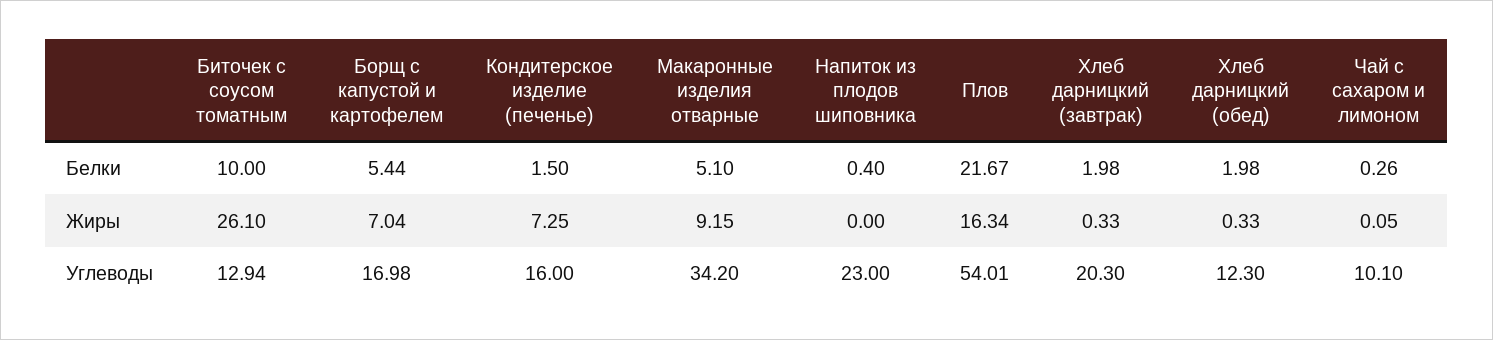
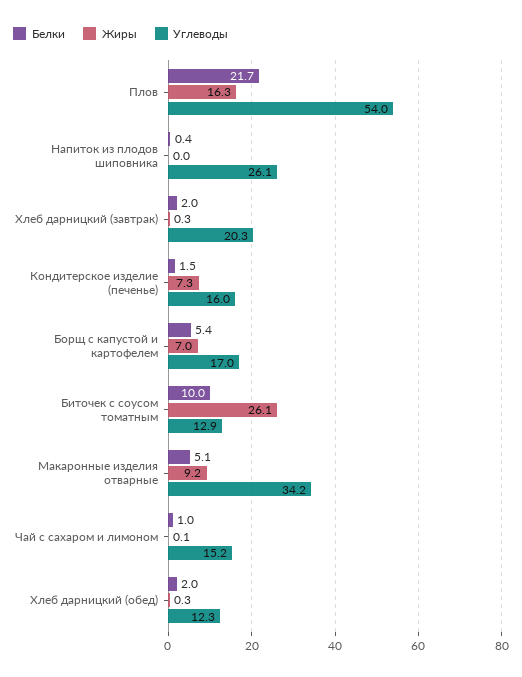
  {
    "Белки": {
      "Биточек с соусом томатным": 10,
      "Борщ с капустой и картофелем": 5.44,
      "Кондитерское изделие (печенье)": 1.5,
      "Макаронные изделия отварные": 5.1,
      "Напиток из плодов шиповника": 0.4,
      "Плов": 21.67,
      "Хлеб дарницкий (завтрак)": 1.98,
      "Хлеб дарницкий (обед)": 1.98,
-     "Чай с сахаром и лимоном": 0.26
+     "Чай с сахаром и лимоном": 1
    },
    "Жиры": {
      "Биточек с соусом томатным": 26.1,
      "Борщ с капустой и картофелем": 7.04,
      "Кондитерское изделие (печенье)": 7.25,
      "Макаронные изделия отварные": 9.15,
      "Напиток из плодов шиповника": 0,
      "Плов": 16.34,
      "Хлеб дарницкий (завтрак)": 0.33,
      "Хлеб дарницкий (обед)": 0.33,
      "Чай с сахаром и лимоном": 0.05
    },
    "Углеводы": {
      "Биточек с соусом томатным": 12.94,
      "Борщ с капустой и картофелем": 16.98,
      "Кондитерское изделие (печенье)": 16,
      "Макаронные изделия отварные": 34.2,
-     "Напиток из плодов шиповника": 23,
+     "Напиток из плодов шиповника": 26.1,
      "Плов": 54.01,
      "Хлеб дарницкий (завтрак)": 20.3,
      "Хлеб дарницкий (обед)": 12.3,
-     "Чай с сахаром и лимоном": 10.1
+     "Чай с сахаром и лимоном": 15.2
    }
  }

